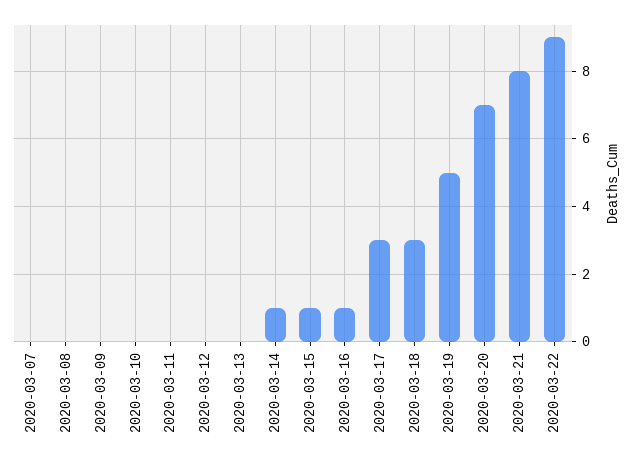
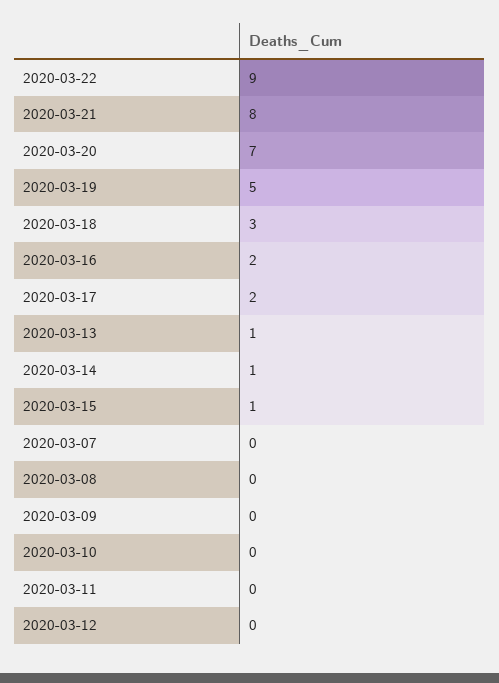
  {
    "2020-03-07": 0,
    "2020-03-08": 0,
    "2020-03-09": 0,
    "2020-03-10": 0,
    "2020-03-11": 0,
    "2020-03-12": 0,
-   "2020-03-13": 0,
+   "2020-03-13": 1,
    "2020-03-14": 1,
    "2020-03-15": 1,
-   "2020-03-16": 1,
+   "2020-03-16": 2,
-   "2020-03-17": 3,
+   "2020-03-17": 2,
    "2020-03-18": 3,
    "2020-03-19": 5,
    "2020-03-20": 7,
    "2020-03-21": 8,
    "2020-03-22": 9
  }

